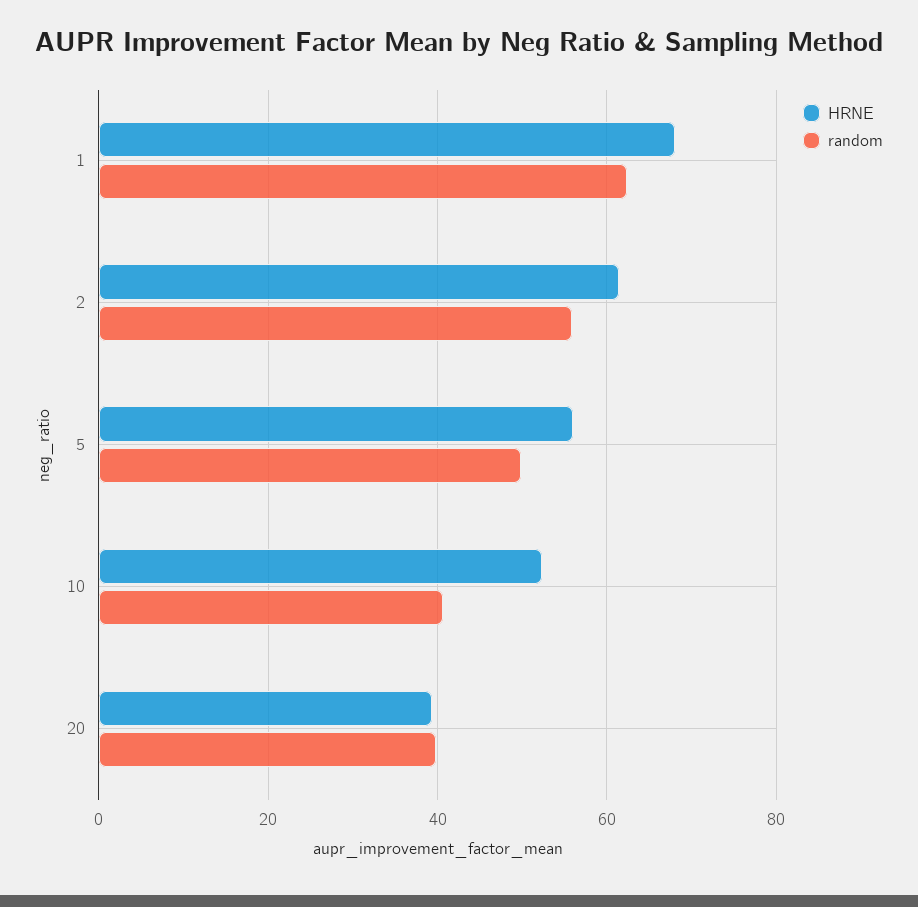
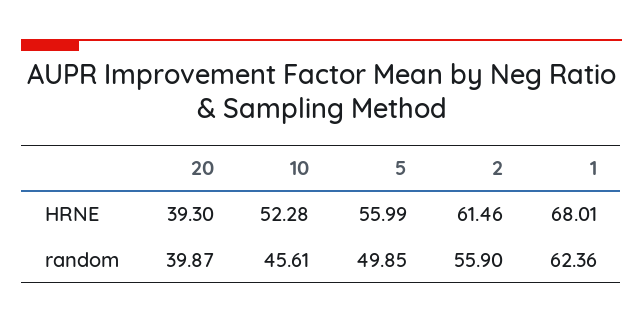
  {
    "HRNE": {
      "1": 68.01,
      "2": 61.46,
      "5": 55.99,
      "10": 52.28,
      "20": 39.3
    },
    "random": {
      "1": 62.36,
      "2": 55.9,
      "5": 49.85,
-     "10": 40,
+     "10": 45.61,
      "20": 39.87
    }
  }

